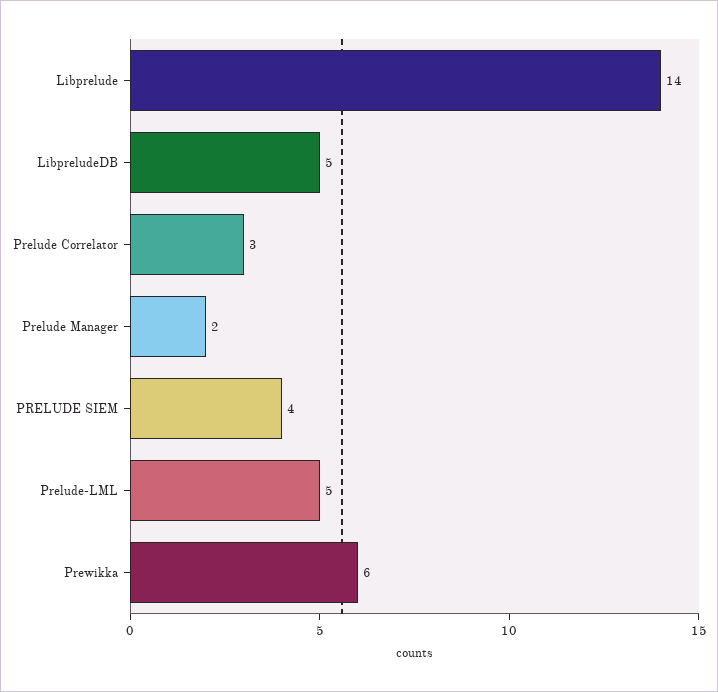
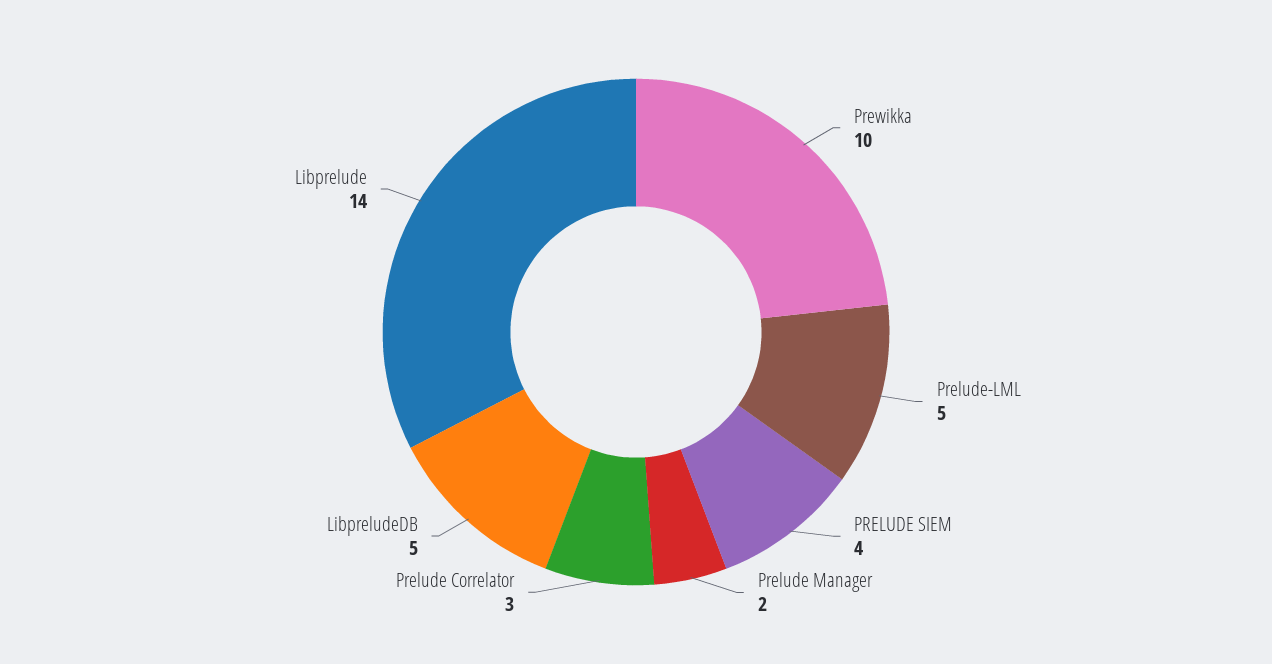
  {
    "Libprelude": 14,
    "LibpreludeDB": 5,
    "Prelude Correlator": 3,
    "Prelude Manager": 2,
    "PRELUDE SIEM": 4,
    "Prelude-LML": 5,
-   "Prewikka": 6
+   "Prewikka": 10
  }

